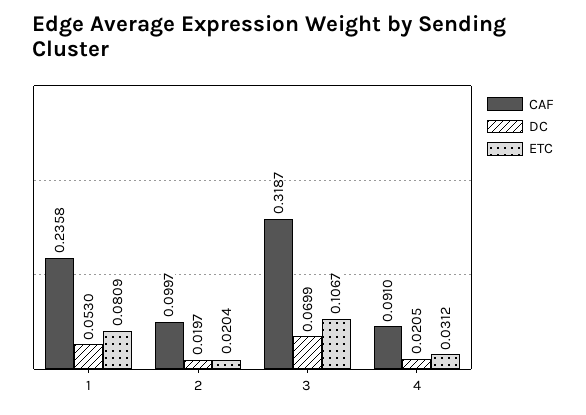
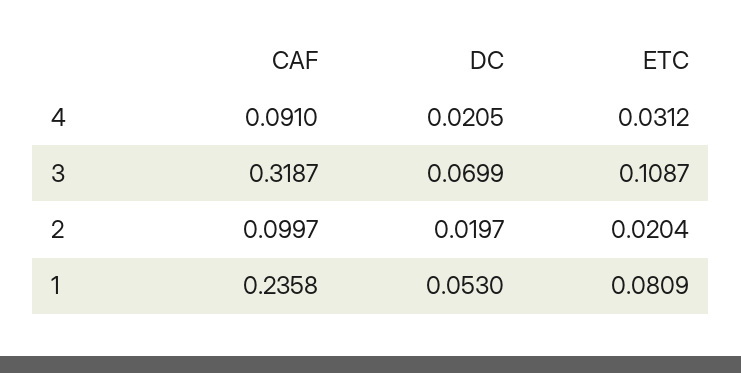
  {
    "CAF": {
      "1": 0.2358,
      "2": 0.0997,
      "3": 0.3187,
      "4": 0.091
    },
    "DC": {
      "1": 0.053,
      "2": 0.0197,
      "3": 0.0699,
      "4": 0.0205
    },
    "ETC": {
      "1": 0.0809,
      "2": 0.0204,
-     "3": 0.1067,
+     "3": 0.1087,
      "4": 0.0312
    }
  }

